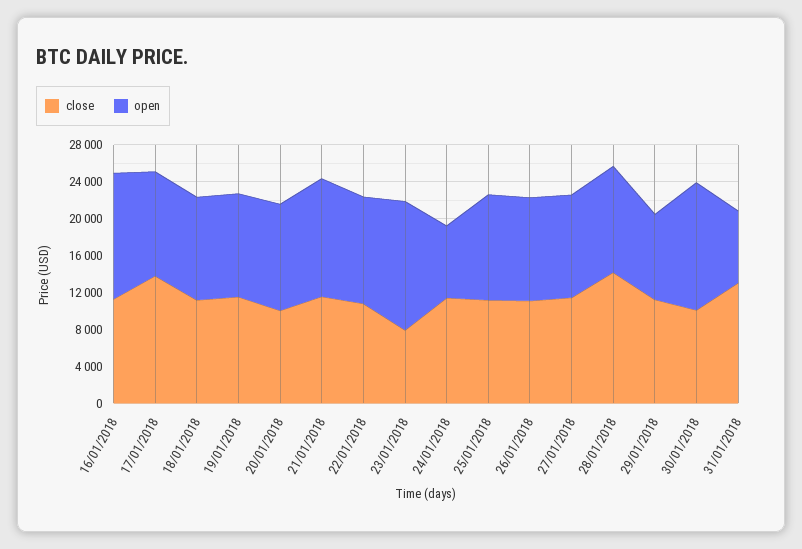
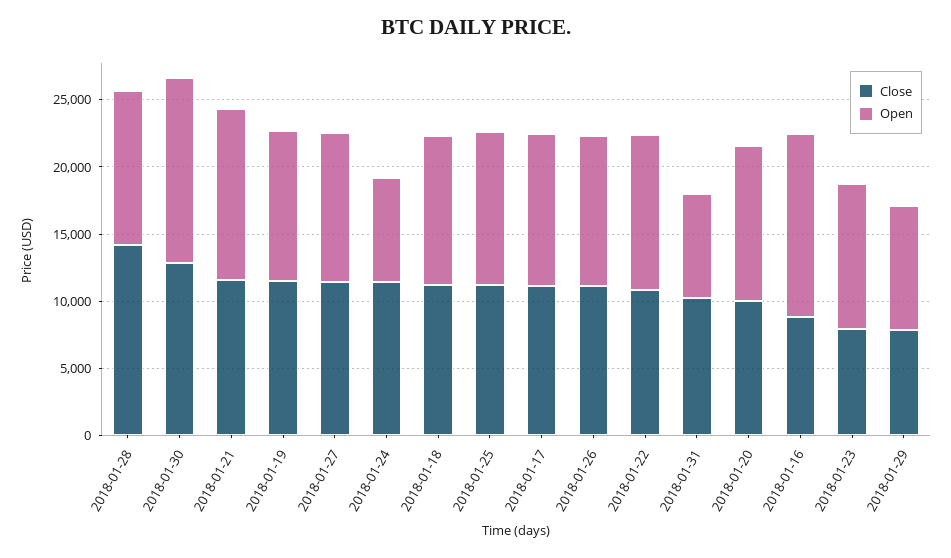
  {
    "close": {
-     "16/01/2018": 11000,
+     "16/01/2018": 9000,
-     "17/01/2018": 14000,
+     "17/01/2018": 11000,
      "18/01/2018": 11000,
      "19/01/2018": 12000,
      "20/01/2018": 10000,
      "21/01/2018": 12000,
      "22/01/2018": 11000,
      "23/01/2018": 8000,
      "24/01/2018": 11000,
      "25/01/2018": 11000,
      "26/01/2018": 11000,
      "27/01/2018": 11000,
      "28/01/2018": 14000,
-     "29/01/2018": 11000,
+     "29/01/2018": 8000,
-     "30/01/2018": 10000,
+     "30/01/2018": 13000,
-     "31/01/2018": 13000
+     "31/01/2018": 10000
    },
    "open": {
      "16/01/2018": 14000,
      "17/01/2018": 11000,
      "18/01/2018": 11000,
      "19/01/2018": 11000,
      "20/01/2018": 12000,
      "21/01/2018": 13000,
      "22/01/2018": 12000,
-     "23/01/2018": 14000,
+     "23/01/2018": 11000,
      "24/01/2018": 8000,
      "25/01/2018": 11000,
      "26/01/2018": 11000,
      "27/01/2018": 11000,
      "28/01/2018": 11000,
      "29/01/2018": 9000,
      "30/01/2018": 14000,
      "31/01/2018": 8000
    }
  }

